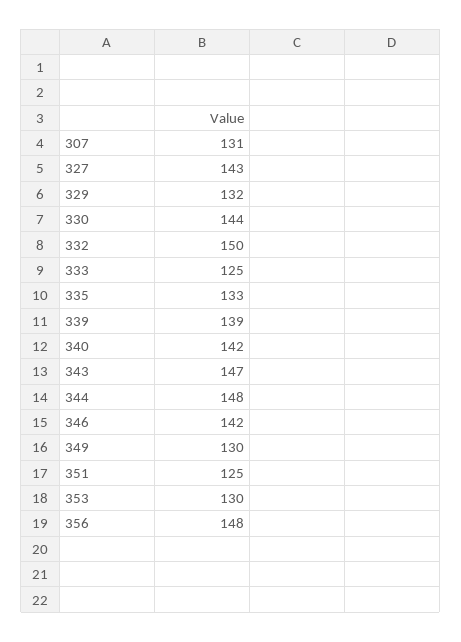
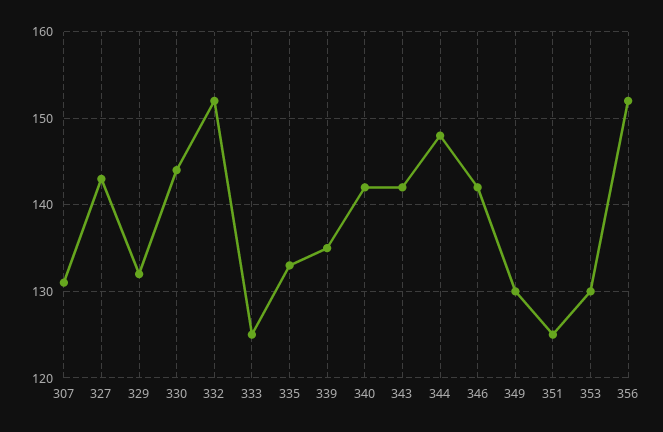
  {
    "307": 131,
    "327": 143,
    "329": 132,
    "330": 144,
-   "332": 150,
+   "332": 152,
    "333": 125,
    "335": 133,
-   "339": 139,
+   "339": 135,
    "340": 142,
-   "343": 147,
+   "343": 142,
    "344": 148,
    "346": 142,
    "349": 130,
    "351": 125,
    "353": 130,
-   "356": 148
+   "356": 152
  }

